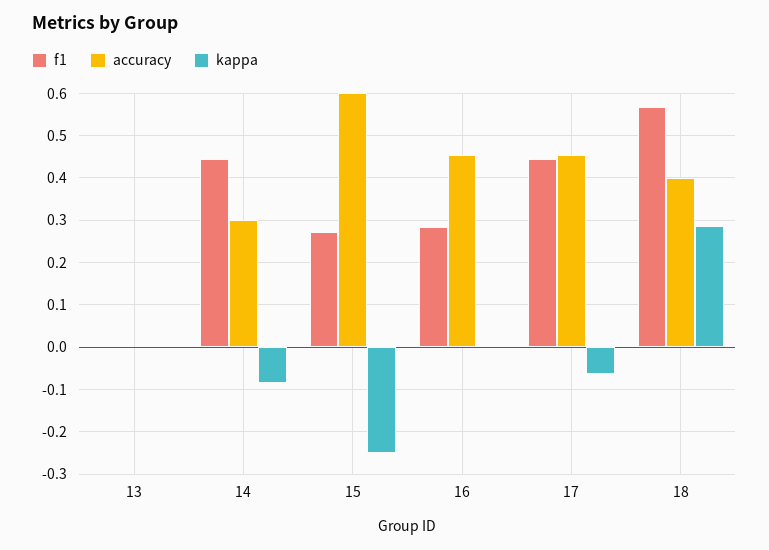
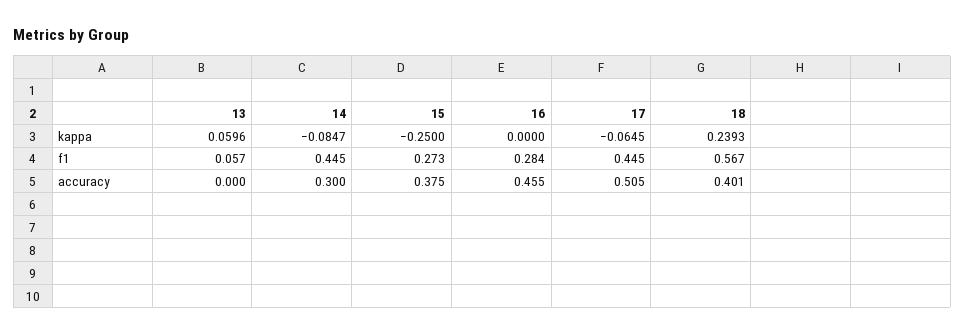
  {
    "f1": {
-     "13": 0,
+     "13": 0.057,
      "14": 0.445,
      "15": 0.273,
      "16": 0.284,
      "17": 0.445,
      "18": 0.567
    },
    "accuracy": {
      "13": 0,
      "14": 0.3,
-     "15": 0.6,
+     "15": 0.375,
      "16": 0.455,
-     "17": 0.46,
+     "17": 0.505,
      "18": 0.401
    },
    "kappa": {
-     "13": 0,
+     "13": 0.0596,
      "14": -0.0847,
      "15": -0.25,
      "16": 0,
      "17": -0.0645,
-     "18": 0.28
+     "18": 0.2393
    }
  }

